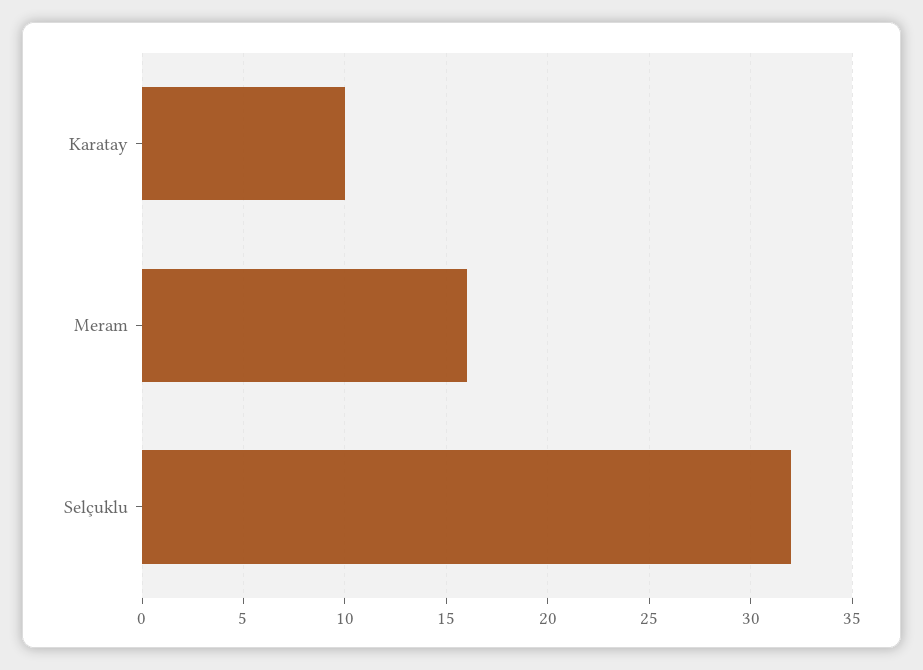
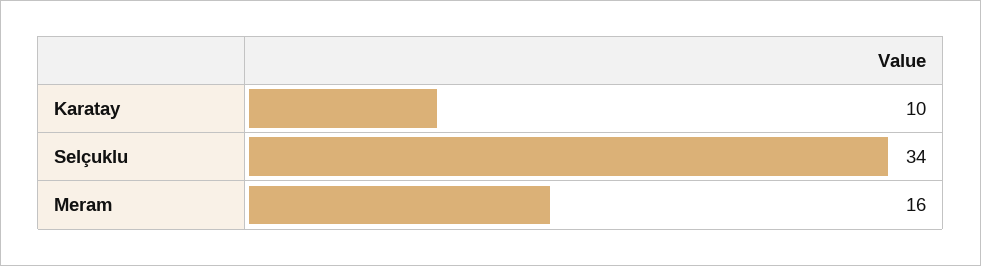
  {
    "Karatay": 10,
    "Meram": 16,
-   "Selçuklu": 32
+   "Selçuklu": 34
  }

